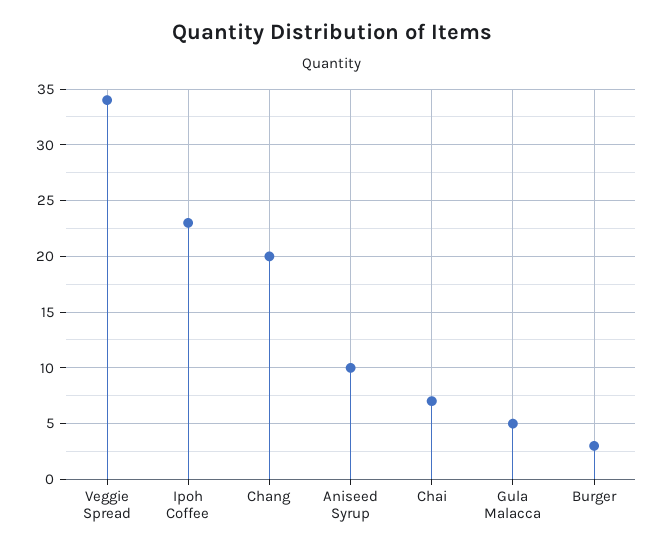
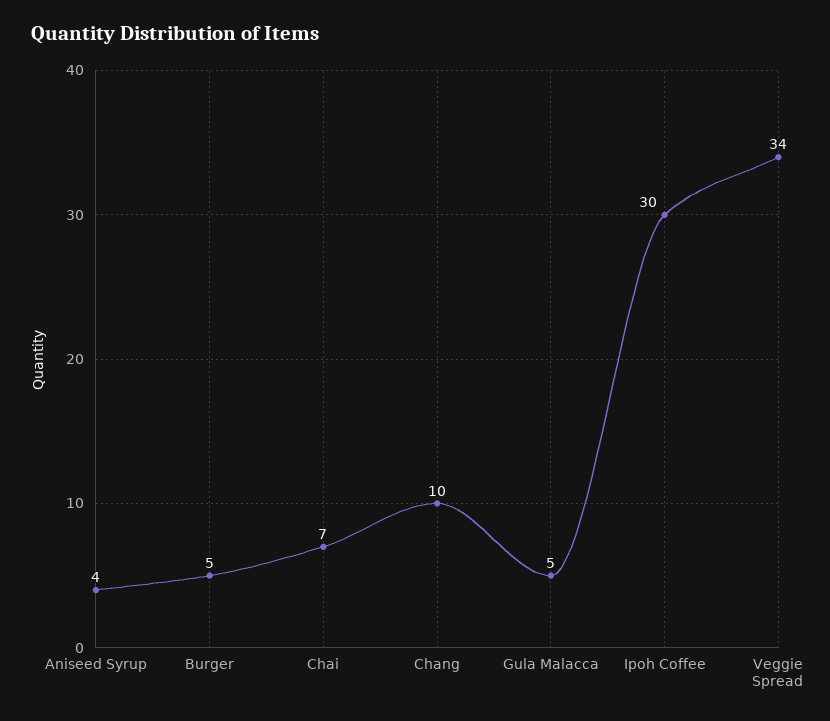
  {
    "Veggie Spread": 34,
-   "Ipoh Coffee": 23,
+   "Ipoh Coffee": 30,
-   "Chang": 20,
+   "Chang": 10,
-   "Aniseed Syrup": 10,
+   "Aniseed Syrup": 4,
    "Chai": 7,
    "Gula Malacca": 5,
-   "Burger": 3
+   "Burger": 5
  }

